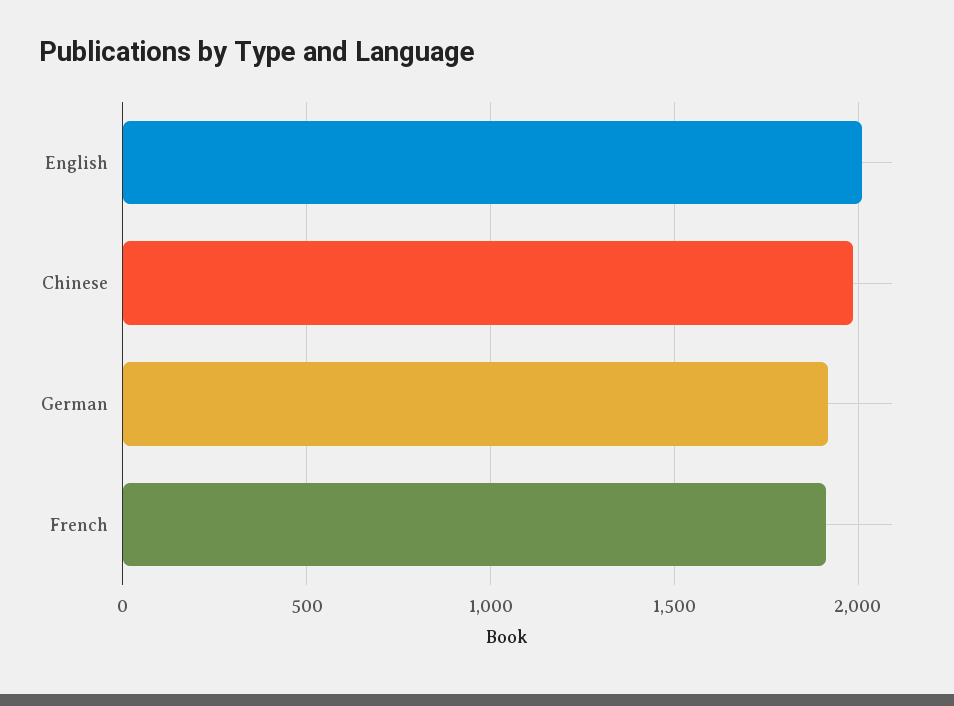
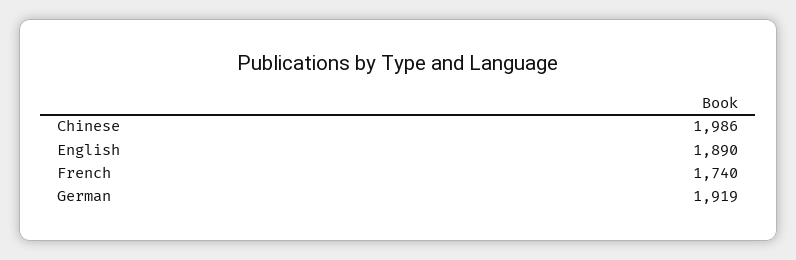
  {
-   "English": 2000,
+   "English": 1890,
    "Chinese": 1986,
    "German": 1919,
-   "French": 1900
+   "French": 1740
  }

